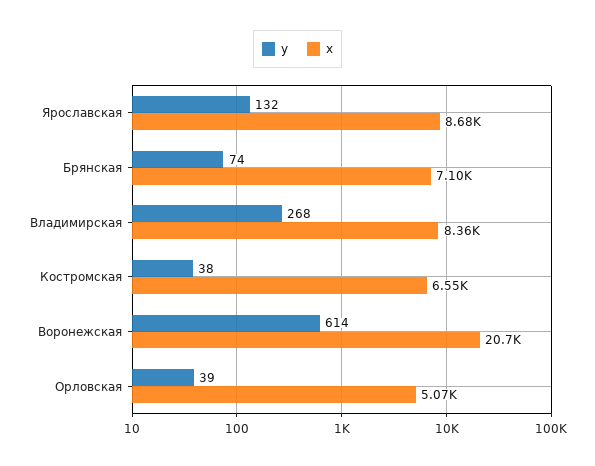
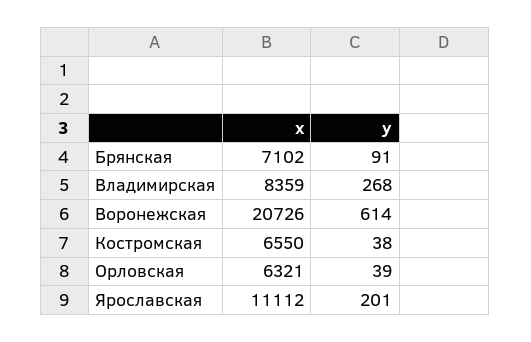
  {
    "y": {
-     "Ярославская": 132,
+     "Ярославская": 201,
-     "Брянская": 74,
+     "Брянская": 91,
      "Владимирская": 268,
      "Костромская": 38,
      "Воронежская": 614,
      "Орловская": 39
    },
    "x": {
-     "Ярославская": 8680,
+     "Ярославская": 11112,
      "Брянская": 7102,
      "Владимирская": 8359,
      "Костромская": 6550,
      "Воронежская": 20726,
-     "Орловская": 5070
+     "Орловская": 6321
    }
  }

